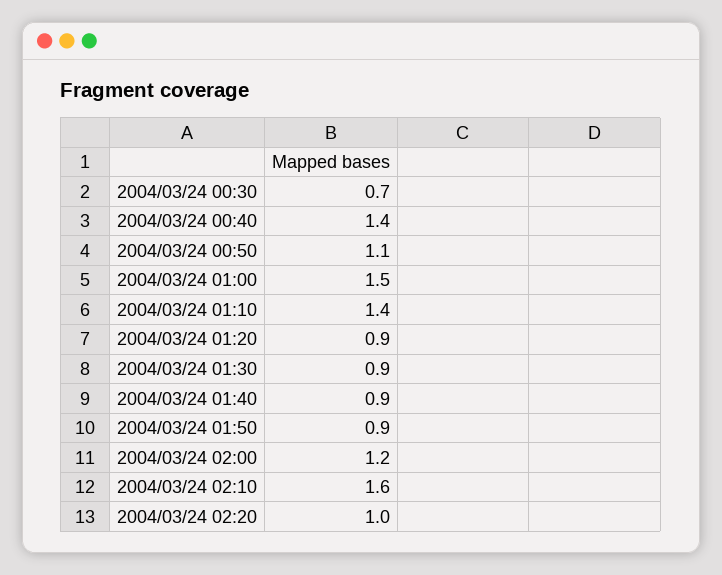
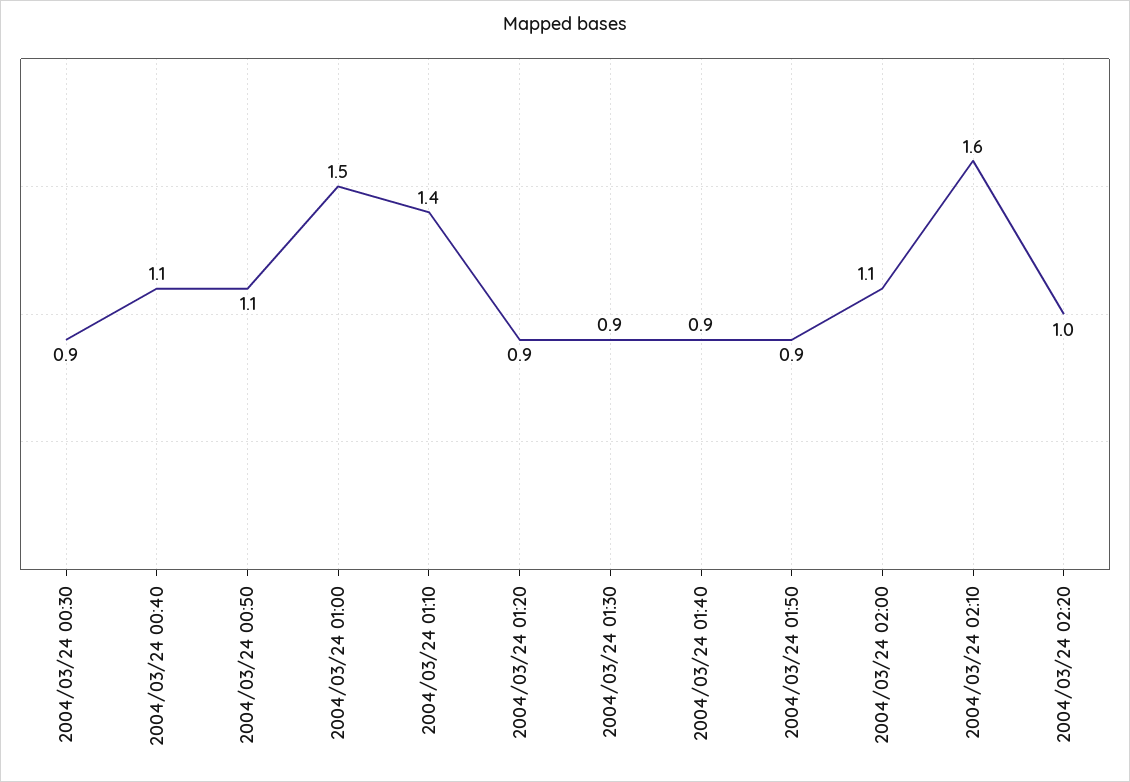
  {
-   "2004/03/24 00:30": 0.7,
+   "2004/03/24 00:30": 0.9,
-   "2004/03/24 00:40": 1.4,
+   "2004/03/24 00:40": 1.1,
    "2004/03/24 00:50": 1.1,
    "2004/03/24 01:00": 1.5,
    "2004/03/24 01:10": 1.4,
    "2004/03/24 01:20": 0.9,
    "2004/03/24 01:30": 0.9,
    "2004/03/24 01:40": 0.9,
    "2004/03/24 01:50": 0.9,
-   "2004/03/24 02:00": 1.2,
+   "2004/03/24 02:00": 1.1,
    "2004/03/24 02:10": 1.6,
    "2004/03/24 02:20": 1
  }

